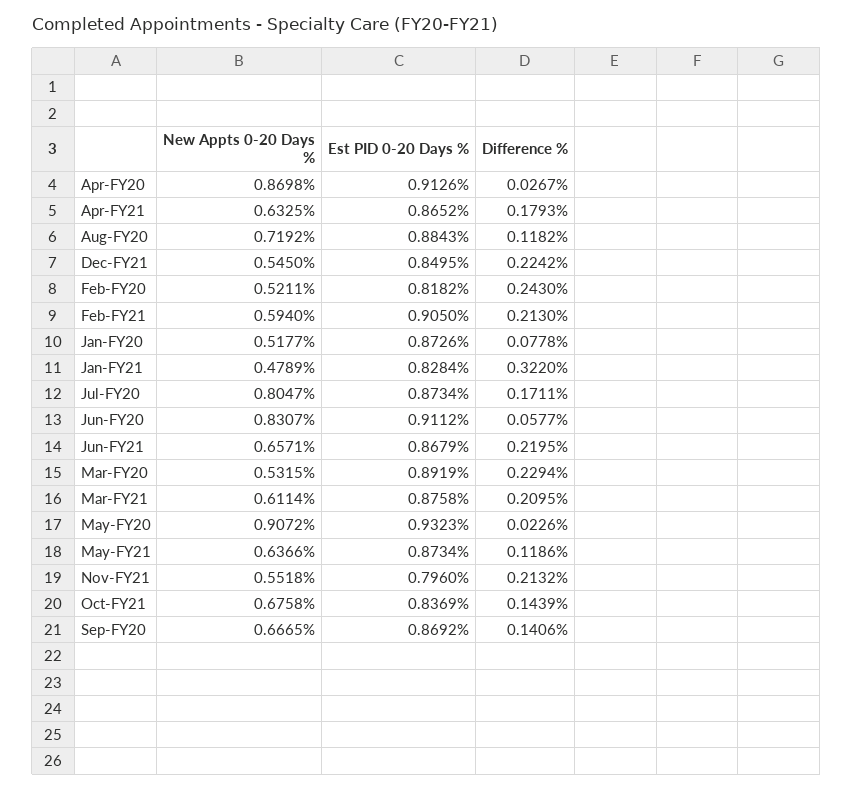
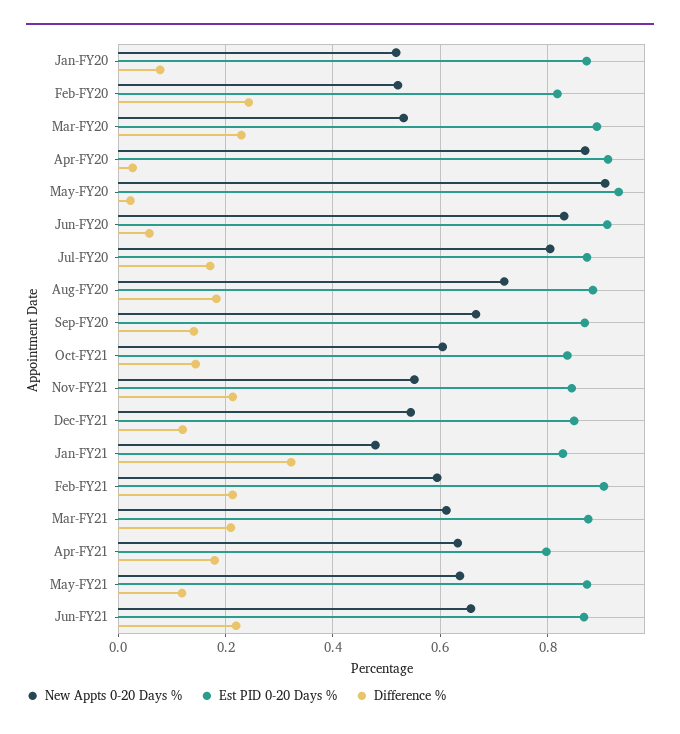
  {
    "New Appts 0-20 Days %": {
      "Apr-FY20": 0.8698,
      "Apr-FY21": 0.6325,
      "Aug-FY20": 0.7192,
      "Dec-FY21": 0.545,
      "Feb-FY20": 0.5211,
      "Feb-FY21": 0.594,
      "Jan-FY20": 0.5177,
      "Jan-FY21": 0.4789,
      "Jul-FY20": 0.8047,
      "Jun-FY20": 0.8307,
      "Jun-FY21": 0.6571,
      "Mar-FY20": 0.5315,
      "Mar-FY21": 0.6114,
      "May-FY20": 0.9072,
      "May-FY21": 0.6366,
      "Nov-FY21": 0.5518,
-     "Oct-FY21": 0.6758,
+     "Oct-FY21": 0.6,
      "Sep-FY20": 0.6665
    },
    "Est PID 0-20 Days %": {
      "Apr-FY20": 0.9126,
-     "Apr-FY21": 0.8652,
+     "Apr-FY21": 0.8,
      "Aug-FY20": 0.8843,
      "Dec-FY21": 0.8495,
      "Feb-FY20": 0.8182,
      "Feb-FY21": 0.905,
      "Jan-FY20": 0.8726,
      "Jan-FY21": 0.8284,
      "Jul-FY20": 0.8734,
      "Jun-FY20": 0.9112,
      "Jun-FY21": 0.8679,
      "Mar-FY20": 0.8919,
      "Mar-FY21": 0.8758,
      "May-FY20": 0.9323,
      "May-FY21": 0.8734,
-     "Nov-FY21": 0.796,
+     "Nov-FY21": 0.84,
      "Oct-FY21": 0.8369,
      "Sep-FY20": 0.8692
    },
    "Difference %": {
      "Apr-FY20": 0.0267,
      "Apr-FY21": 0.1793,
-     "Aug-FY20": 0.1182,
+     "Aug-FY20": 0.18,
-     "Dec-FY21": 0.2242,
+     "Dec-FY21": 0.12,
      "Feb-FY20": 0.243,
      "Feb-FY21": 0.213,
      "Jan-FY20": 0.0778,
      "Jan-FY21": 0.322,
      "Jul-FY20": 0.1711,
      "Jun-FY20": 0.0577,
      "Jun-FY21": 0.2195,
      "Mar-FY20": 0.2294,
      "Mar-FY21": 0.2095,
      "May-FY20": 0.0226,
      "May-FY21": 0.1186,
      "Nov-FY21": 0.2132,
      "Oct-FY21": 0.1439,
      "Sep-FY20": 0.1406
    }
  }

